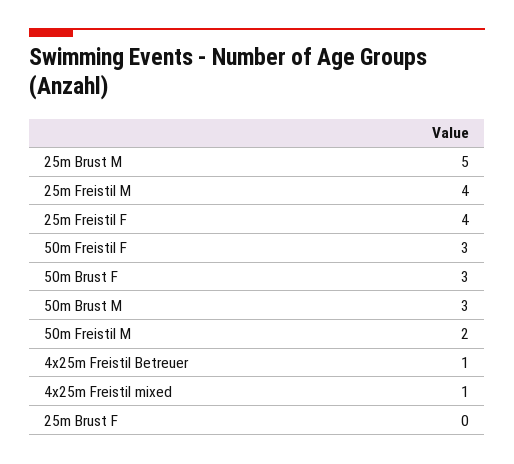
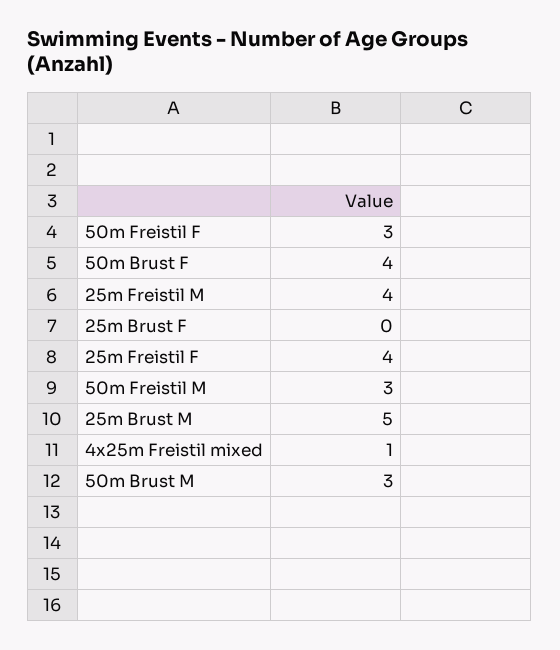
  {
    "25m Brust M": 5,
    "25m Freistil M": 4,
    "25m Freistil F": 4,
    "50m Freistil F": 3,
-   "50m Brust F": 3,
+   "50m Brust F": 4,
    "50m Brust M": 3,
-   "50m Freistil M": 2,
+   "50m Freistil M": 3,
-   "4x25m Freistil Betreuer": 1,
    "4x25m Freistil mixed": 1,
    "25m Brust F": 0
  }

